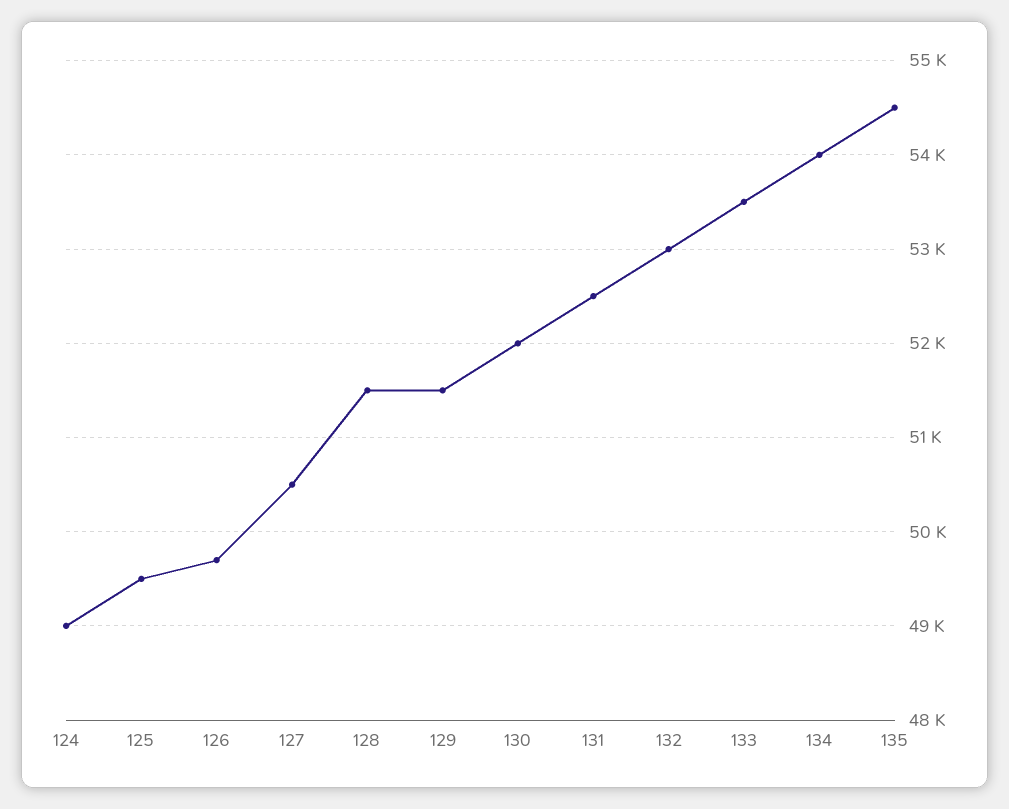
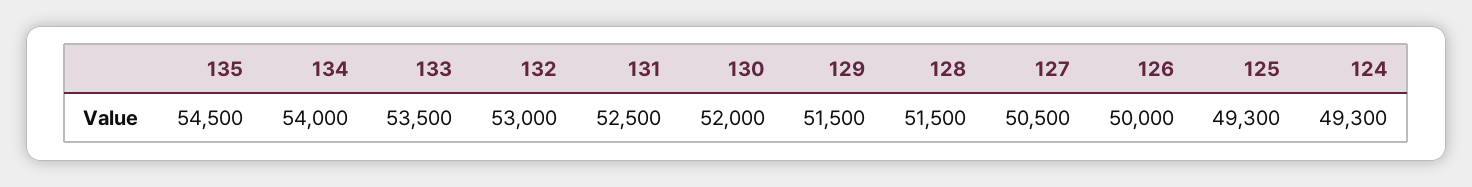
  {
-   "124": 49000,
+   "124": 49300,
-   "125": 49500,
+   "125": 49300,
-   "126": 49700,
+   "126": 50000,
    "127": 50500,
    "128": 51500,
    "129": 51500,
    "130": 52000,
    "131": 52500,
    "132": 53000,
    "133": 53500,
    "134": 54000,
    "135": 54500
  }

